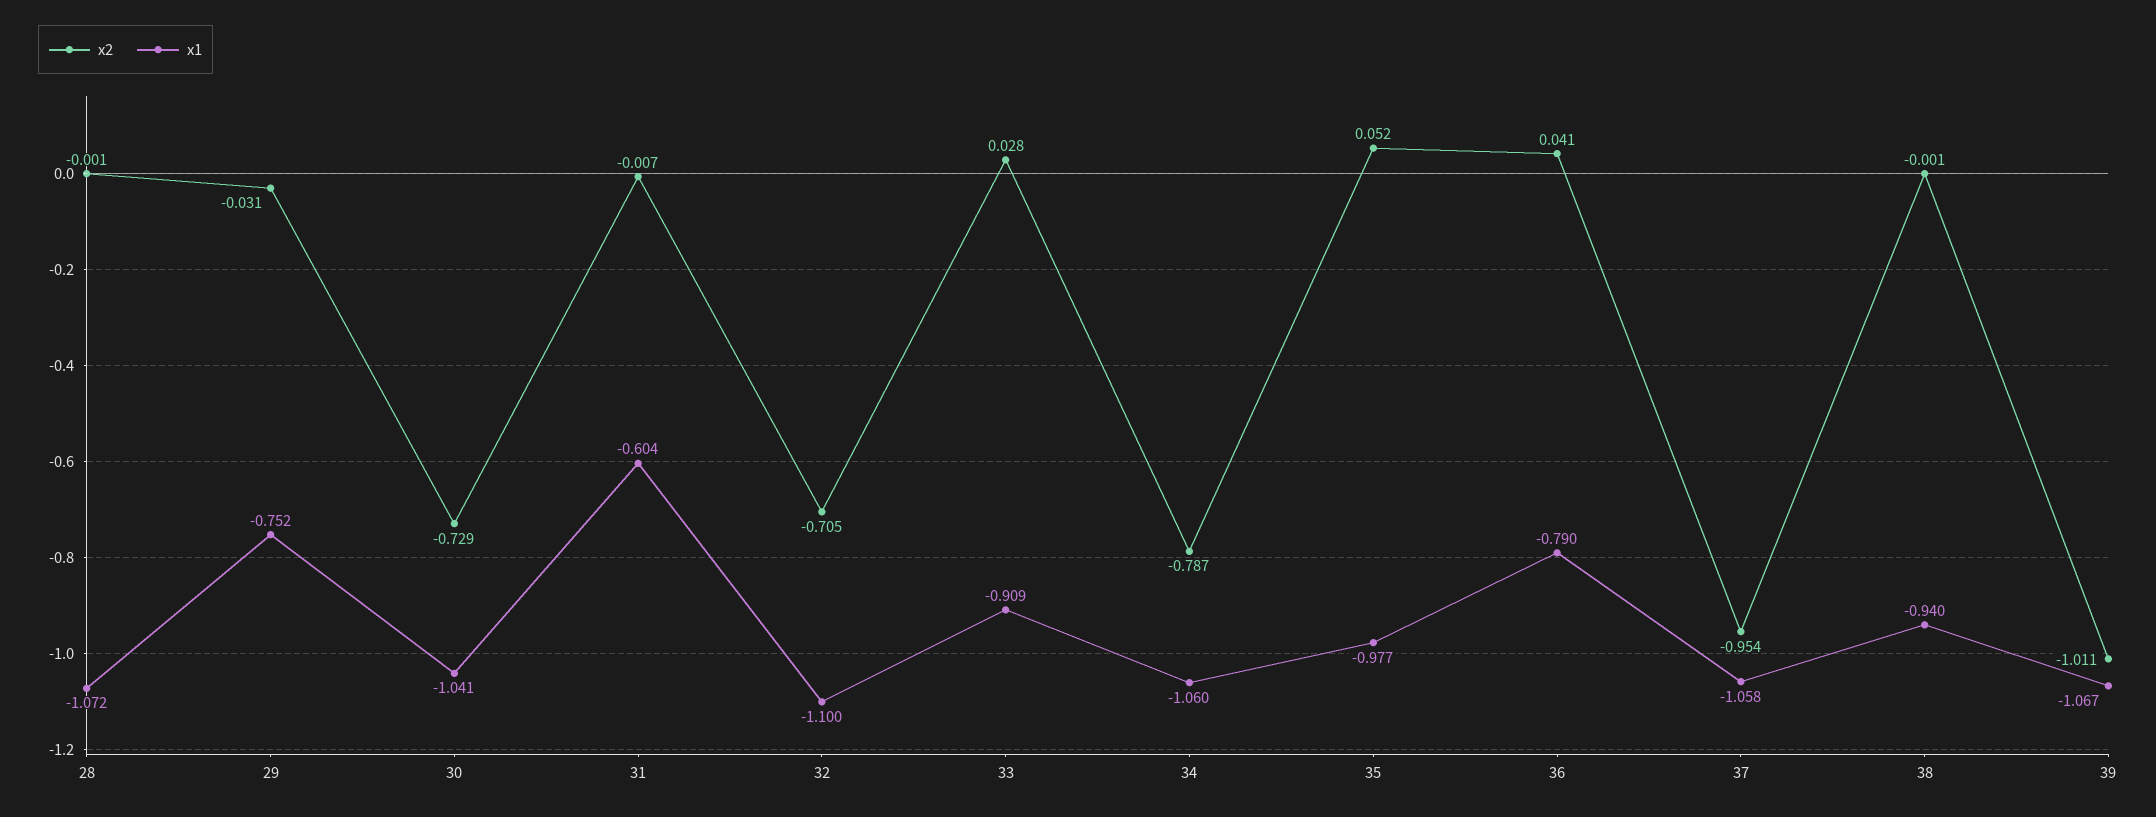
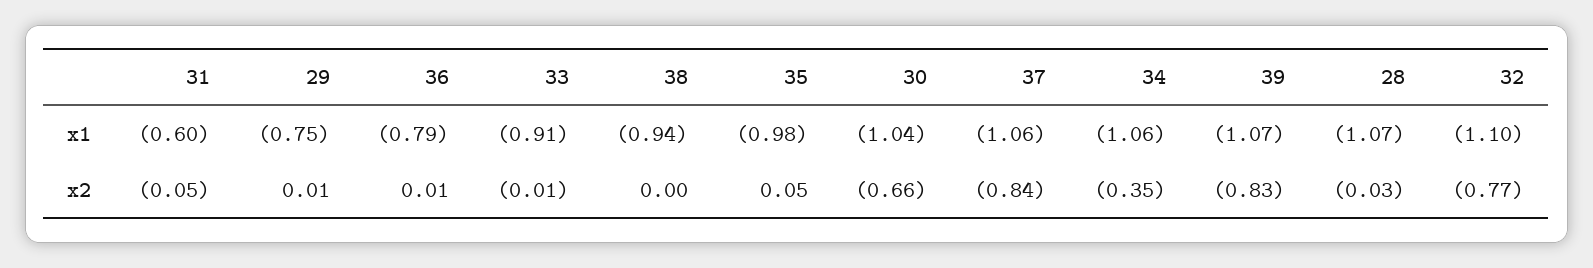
  {
    "x2": {
-     "28": -0.001,
+     "28": -0.03,
-     "29": -0.031,
+     "29": 0.01,
-     "30": -0.729,
+     "30": -0.66,
-     "31": -0.007,
+     "31": -0.05,
-     "32": -0.705,
+     "32": -0.77,
-     "33": 0.028,
+     "33": -0.01,
-     "34": -0.787,
+     "34": -0.35,
      "35": 0.052,
-     "36": 0.041,
+     "36": 0.01,
-     "37": -0.954,
+     "37": -0.84,
      "38": -0.001,
-     "39": -1.011
+     "39": -0.83
    },
    "x1": {
      "28": -1.072,
      "29": -0.752,
      "30": -1.041,
      "31": -0.604,
      "32": -1.1,
      "33": -0.909,
      "34": -1.06,
      "35": -0.977,
      "36": -0.79,
      "37": -1.058,
      "38": -0.94,
      "39": -1.067
    }
  }

